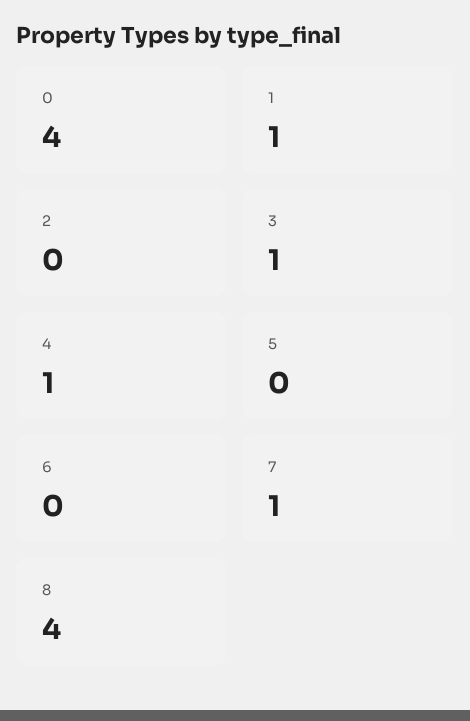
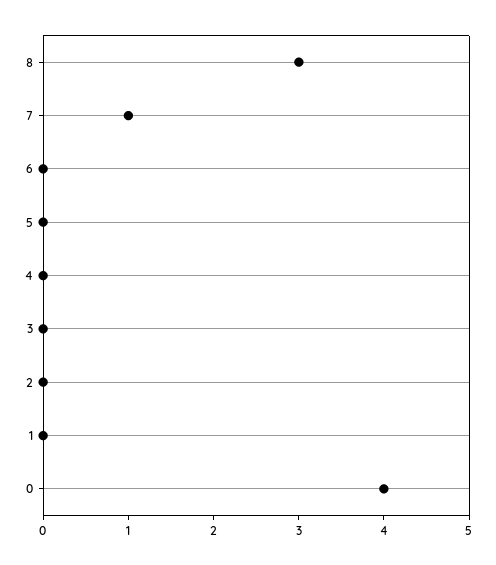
  {
    "0": 4,
-   "1": 1,
+   "1": 0,
    "2": 0,
-   "3": 1,
+   "3": 0,
-   "4": 1,
+   "4": 0,
    "5": 0,
    "6": 0,
    "7": 1,
-   "8": 4
+   "8": 3
  }

